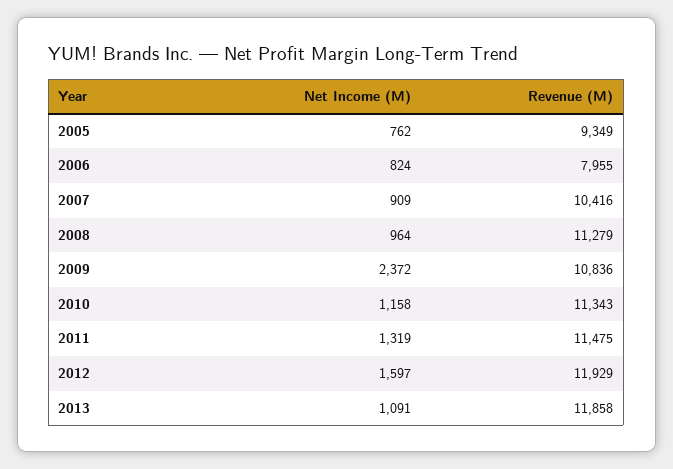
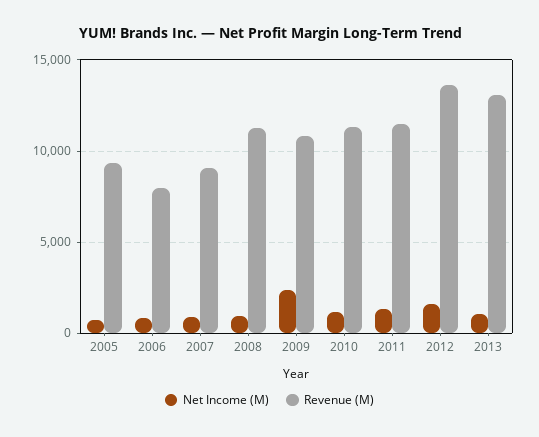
  {
    "Net Income (M)": {
      "2005": 762,
      "2006": 824,
      "2007": 909,
      "2008": 964,
      "2009": 2372,
      "2010": 1158,
      "2011": 1319,
      "2012": 1597,
      "2013": 1091
    },
    "Revenue (M)": {
      "2005": 9349,
      "2006": 7955,
-     "2007": 10416,
+     "2007": 9000,
      "2008": 11279,
      "2009": 10836,
      "2010": 11343,
      "2011": 11475,
-     "2012": 11929,
+     "2012": 13500,
-     "2013": 11858
+     "2013": 13000
    }
  }

